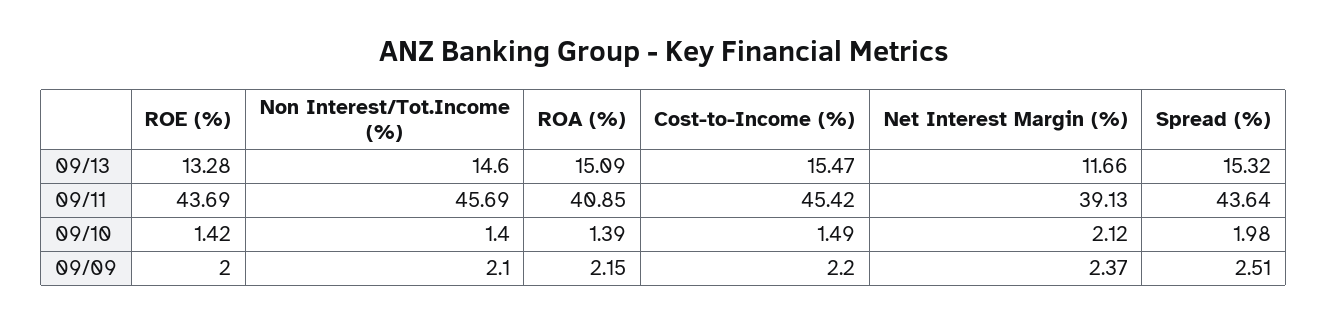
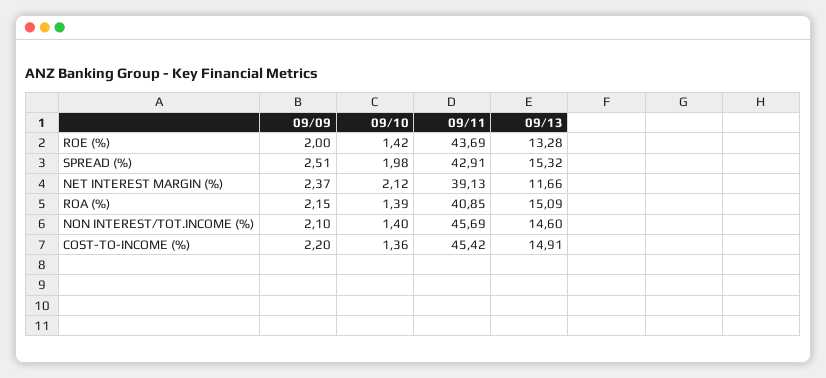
  {
    "ROE (%)": {
      "09/13": 13.28,
      "09/11": 43.69,
      "09/10": 1.42,
      "09/09": 2
    },
    "Non Interest/Tot.Income (%)": {
      "09/13": 14.6,
      "09/11": 45.69,
      "09/10": 1.4,
      "09/09": 2.1
    },
    "ROA (%)": {
      "09/13": 15.09,
      "09/11": 40.85,
      "09/10": 1.39,
      "09/09": 2.15
    },
    "Cost-to-Income (%)": {
-     "09/13": 15.47,
+     "09/13": 14.91,
      "09/11": 45.42,
-     "09/10": 1.49,
+     "09/10": 1.36,
      "09/09": 2.2
    },
    "Net Interest Margin (%)": {
      "09/13": 11.66,
      "09/11": 39.13,
      "09/10": 2.12,
      "09/09": 2.37
    },
    "Spread (%)": {
      "09/13": 15.32,
-     "09/11": 43.64,
+     "09/11": 42.91,
      "09/10": 1.98,
      "09/09": 2.51
    }
  }

